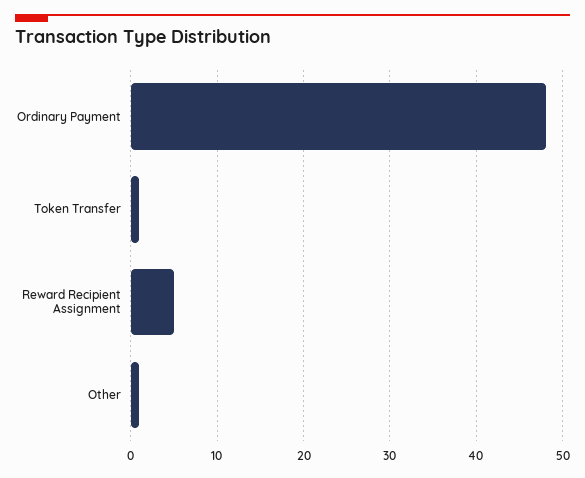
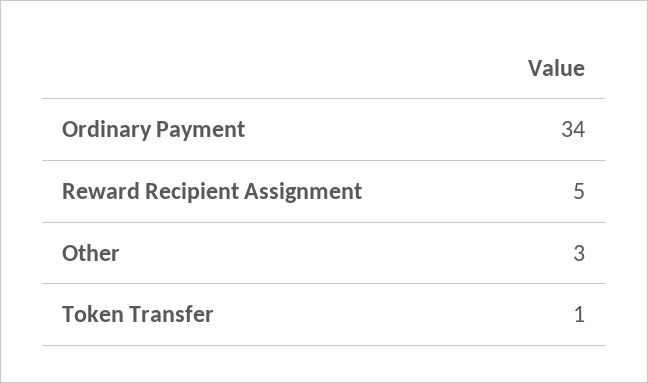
  {
-   "Ordinary Payment": 48,
+   "Ordinary Payment": 34,
    "Token Transfer": 1,
    "Reward Recipient Assignment": 5,
-   "Other": 1
+   "Other": 3
  }

